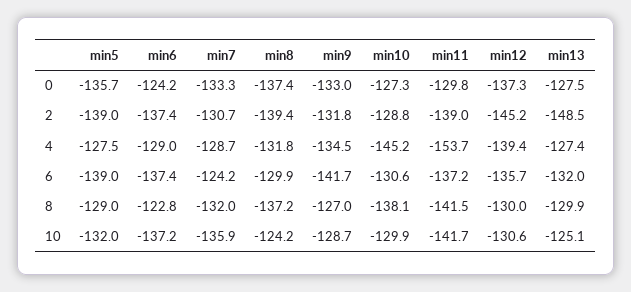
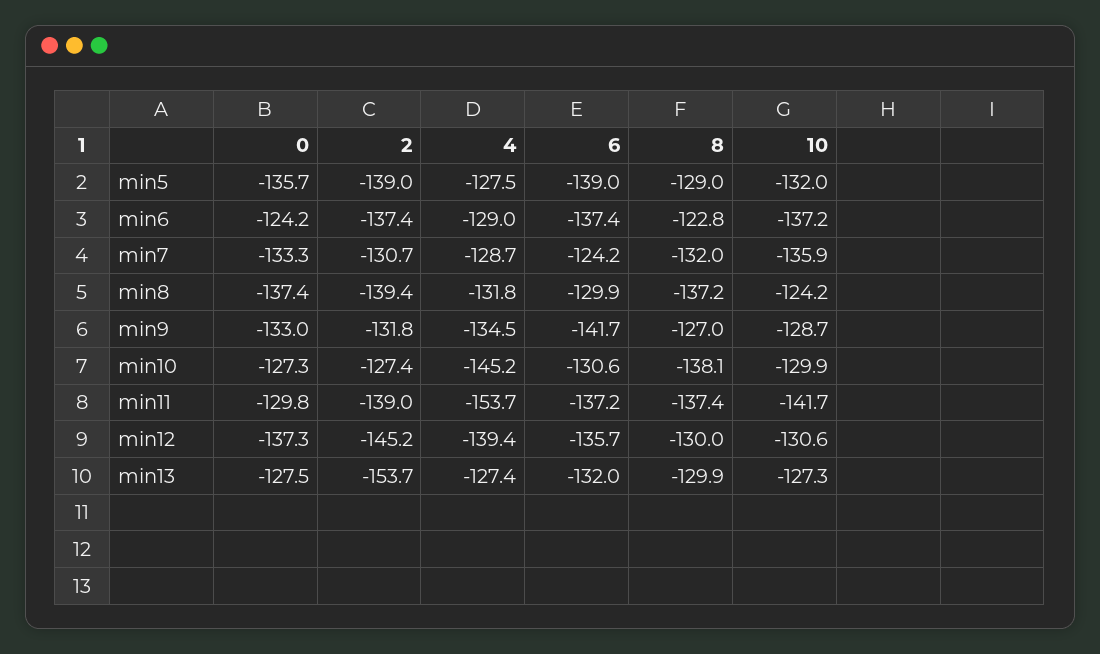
  {
    "min5": {
      "0": -135.7,
      "2": -139,
      "4": -127.5,
      "6": -139,
      "8": -129,
      "10": -132
    },
    "min6": {
      "0": -124.2,
      "2": -137.4,
      "4": -129,
      "6": -137.4,
      "8": -122.8,
      "10": -137.2
    },
    "min7": {
      "0": -133.3,
      "2": -130.7,
      "4": -128.7,
      "6": -124.2,
      "8": -132,
      "10": -135.9
    },
    "min8": {
      "0": -137.4,
      "2": -139.4,
      "4": -131.8,
      "6": -129.9,
      "8": -137.2,
      "10": -124.2
    },
    "min9": {
      "0": -133,
      "2": -131.8,
      "4": -134.5,
      "6": -141.7,
      "8": -127,
      "10": -128.7
    },
    "min10": {
      "0": -127.3,
-     "2": -128.8,
+     "2": -127.4,
      "4": -145.2,
      "6": -130.6,
      "8": -138.1,
      "10": -129.9
    },
    "min11": {
      "0": -129.8,
      "2": -139,
      "4": -153.7,
      "6": -137.2,
-     "8": -141.5,
+     "8": -137.4,
      "10": -141.7
    },
    "min12": {
      "0": -137.3,
      "2": -145.2,
      "4": -139.4,
      "6": -135.7,
      "8": -130,
      "10": -130.6
    },
    "min13": {
      "0": -127.5,
-     "2": -148.5,
+     "2": -153.7,
      "4": -127.4,
      "6": -132,
      "8": -129.9,
-     "10": -125.1
+     "10": -127.3
    }
  }

